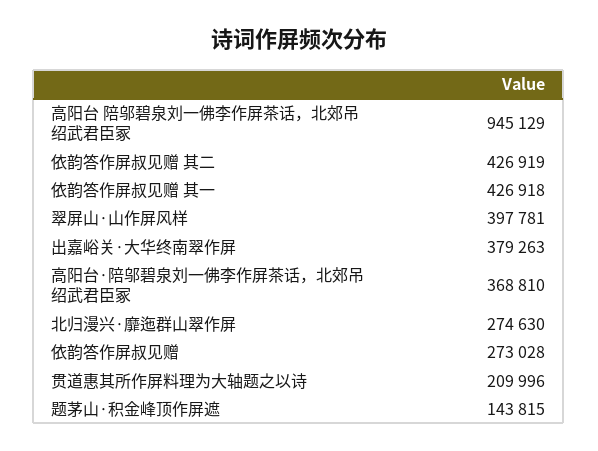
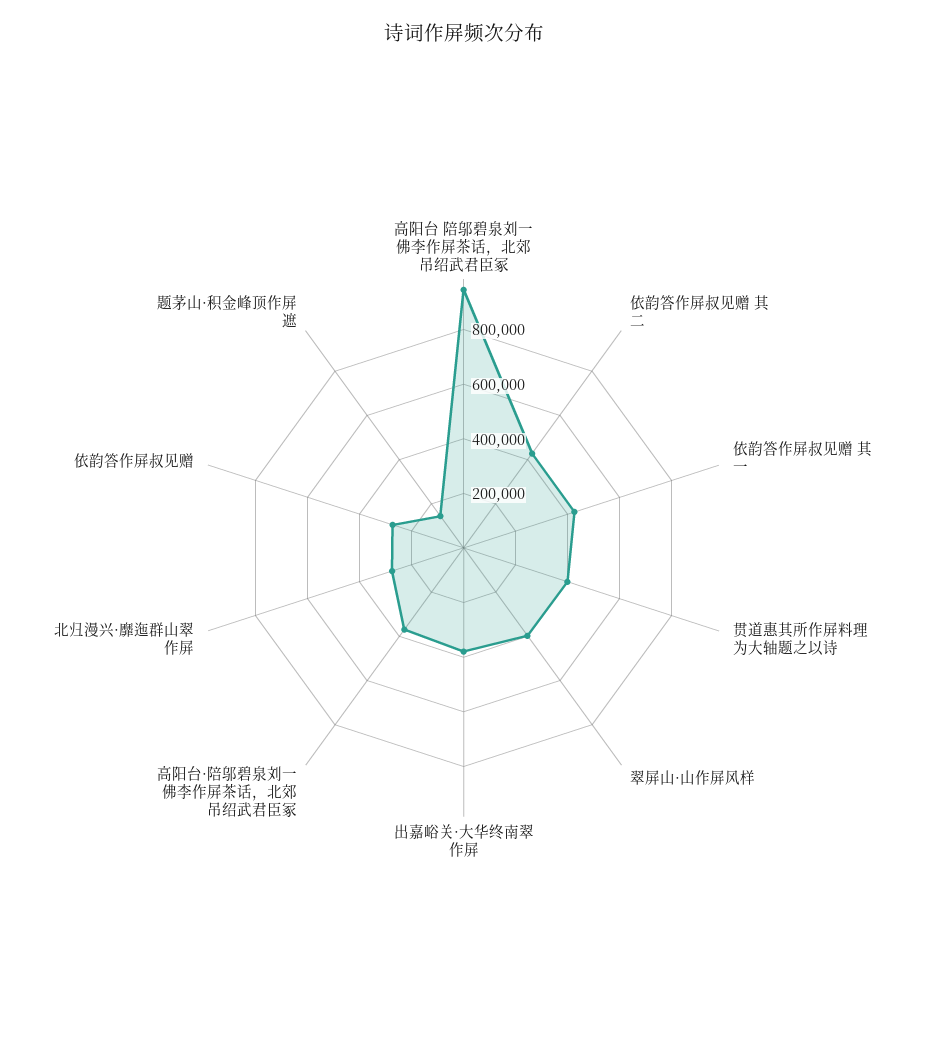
  {
    "高阳台 陪邬碧泉刘一佛李作屏茶话，北郊吊绍武君臣冢": 945129,
    "依韵答作屏叔见赠 其二": 426919,
    "依韵答作屏叔见赠 其一": 426918,
    "翠屏山·山作屏风样": 397781,
    "出嘉峪关·大华终南翠作屏": 379263,
    "高阳台·陪邬碧泉刘一佛李作屏茶话，北郊吊绍武君臣冢": 368810,
    "北归漫兴·靡迤群山翠作屏": 274630,
    "依韵答作屏叔见赠": 273028,
-   "贯道惠其所作屏料理为大轴题之以诗": 209996,
+   "贯道惠其所作屏料理为大轴题之以诗": 400000,
    "题茅山·积金峰顶作屏遮": 143815
  }

